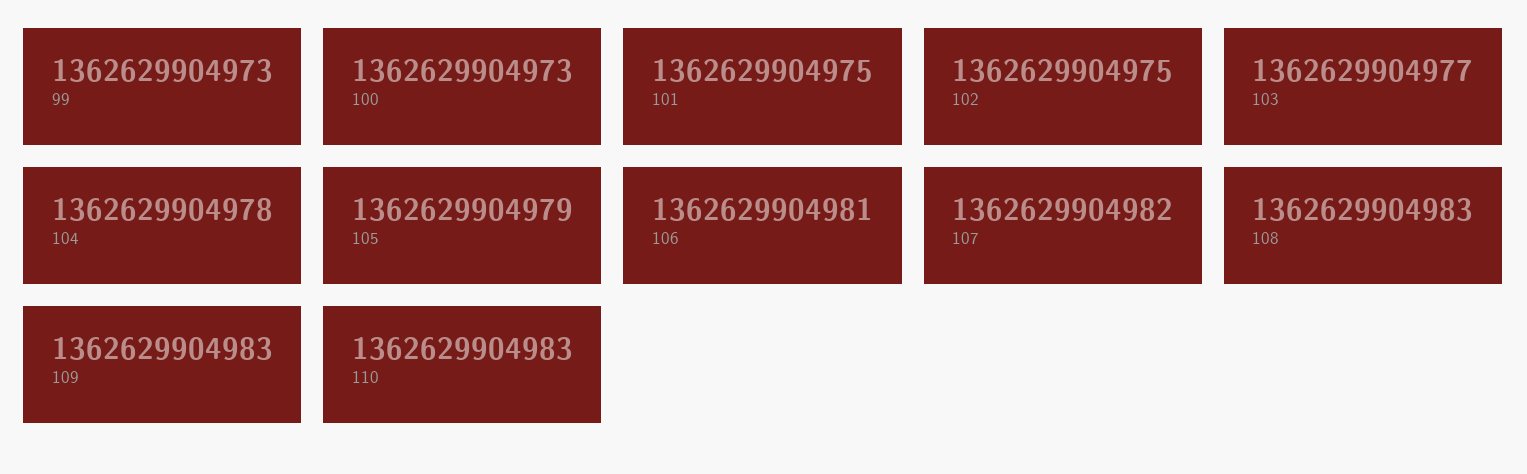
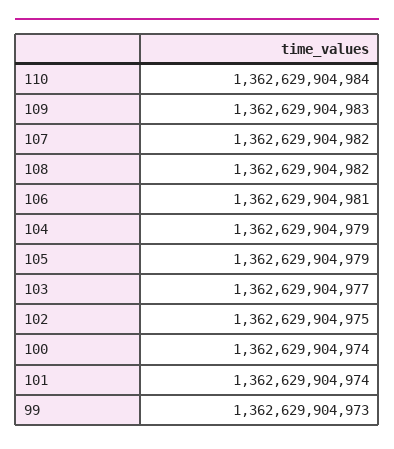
  {
    "99": 1362629904973,
-   "100": 1362629904973,
+   "100": 1362629904974,
-   "101": 1362629904975,
+   "101": 1362629904974,
    "102": 1362629904975,
    "103": 1362629904977,
-   "104": 1362629904978,
+   "104": 1362629904979,
    "105": 1362629904979,
    "106": 1362629904981,
    "107": 1362629904982,
-   "108": 1362629904983,
+   "108": 1362629904982,
    "109": 1362629904983,
-   "110": 1362629904983
+   "110": 1362629904984
  }

